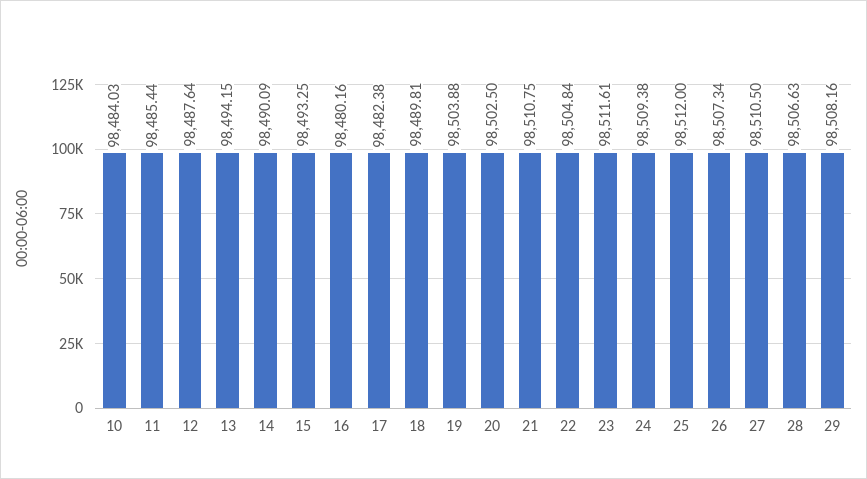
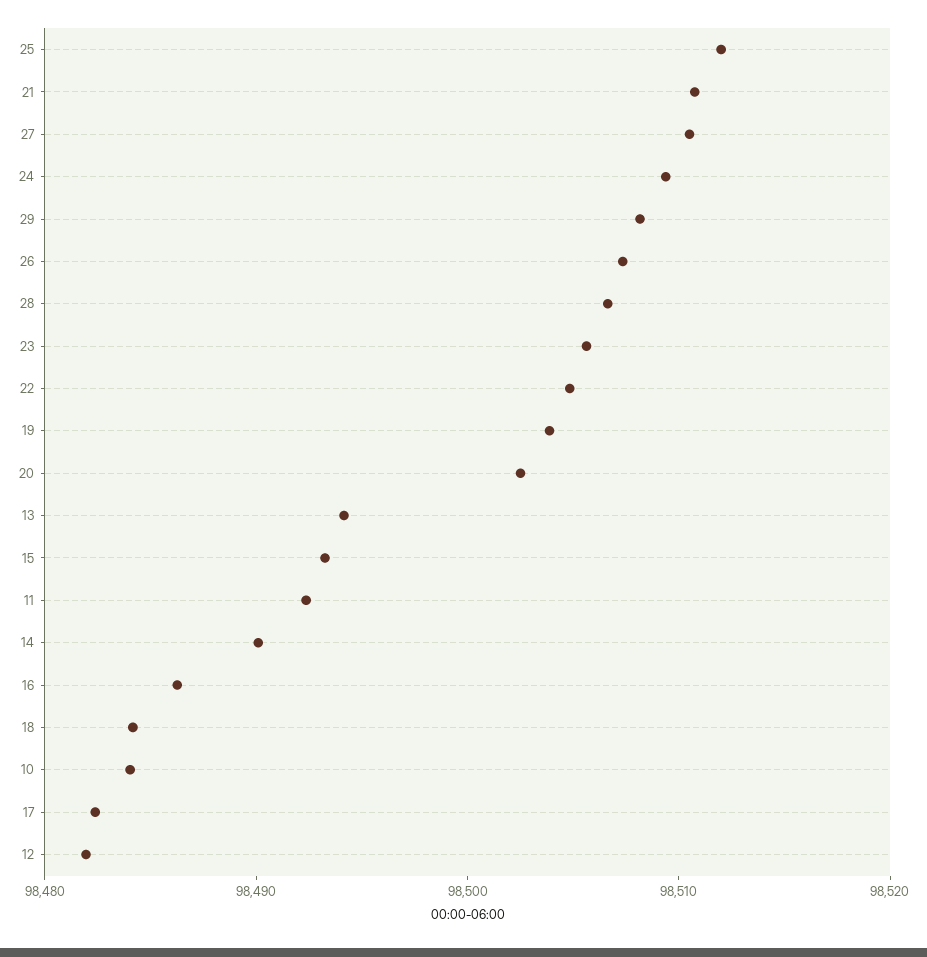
  {
    "10": 98484.03,
-   "11": 98485.44,
+   "11": 98492,
-   "12": 98487.64,
+   "12": 98482,
    "13": 98494.15,
    "14": 98490.09,
    "15": 98493.25,
-   "16": 98480.16,
+   "16": 98486,
    "17": 98482.38,
-   "18": 98489.81,
+   "18": 98484,
    "19": 98503.88,
    "20": 98502.5,
    "21": 98510.75,
    "22": 98504.84,
-   "23": 98511.61,
+   "23": 98506,
    "24": 98509.38,
    "25": 98512,
    "26": 98507.34,
    "27": 98510.5,
    "28": 98506.63,
    "29": 98508.16
  }

